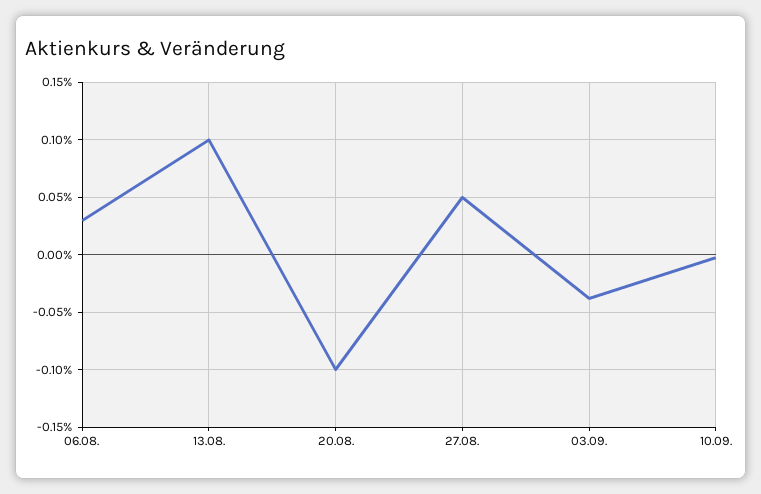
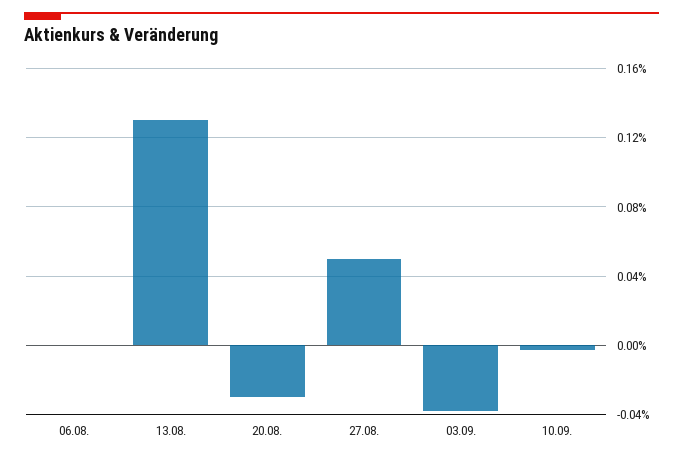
  {
-   "06.08.": 0.03,
+   "06.08.": 0,
-   "13.08.": 0.1,
+   "13.08.": 0.13,
-   "20.08.": -0.1,
+   "20.08.": -0.03,
    "27.08.": 0.05,
    "03.09.": -0.04,
    "10.09.": -0.005
  }

